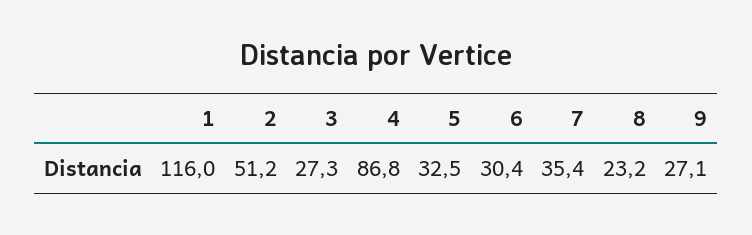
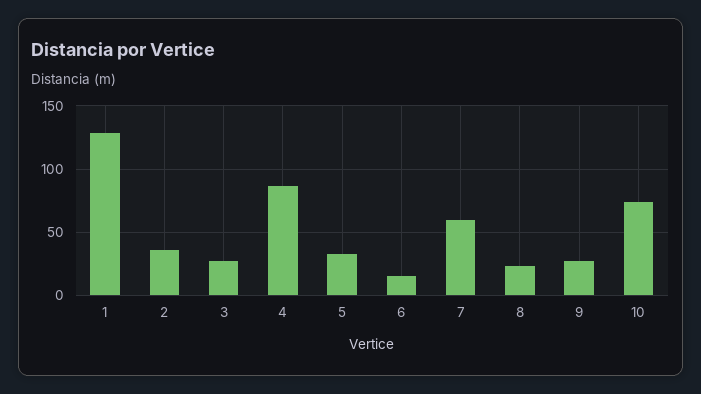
  {
-   "1": 116,
+   "1": 130,
-   "2": 51.2,
+   "2": 35,
    "3": 27.3,
    "4": 86.8,
    "5": 32.5,
-   "6": 30.4,
+   "6": 15,
-   "7": 35.4,
+   "7": 60,
    "8": 23.2,
-   "9": 27.1
+   "9": 27.1,
+   "10": 75
  }

